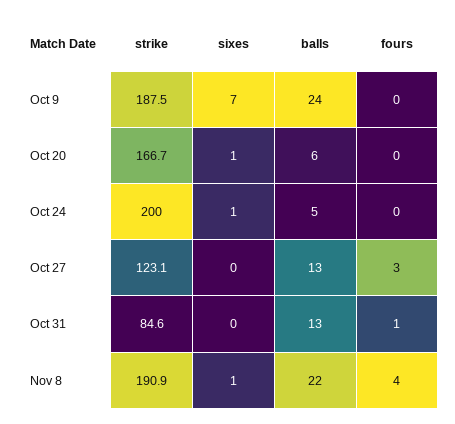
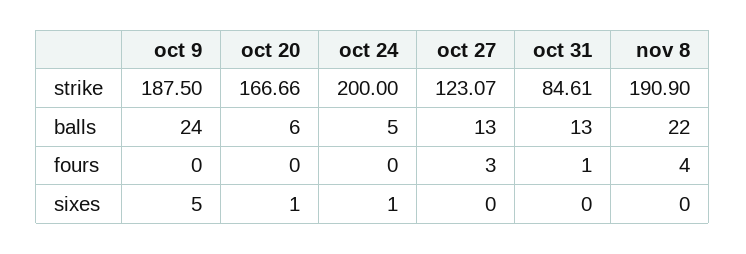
  {
    "strike": {
      "Oct 9": 187.5,
      "Oct 20": 166.66,
      "Oct 24": 200,
      "Oct 27": 123.07,
      "Oct 31": 84.61,
      "Nov 8": 190.9
    },
    "sixes": {
-     "Oct 9": 7,
+     "Oct 9": 5,
      "Oct 20": 1,
      "Oct 24": 1,
      "Oct 27": 0,
      "Oct 31": 0,
-     "Nov 8": 1
+     "Nov 8": 0
    },
    "balls": {
      "Oct 9": 24,
      "Oct 20": 6,
      "Oct 24": 5,
      "Oct 27": 13,
      "Oct 31": 13,
      "Nov 8": 22
    },
    "fours": {
      "Oct 9": 0,
      "Oct 20": 0,
      "Oct 24": 0,
      "Oct 27": 3,
      "Oct 31": 1,
      "Nov 8": 4
    }
  }

